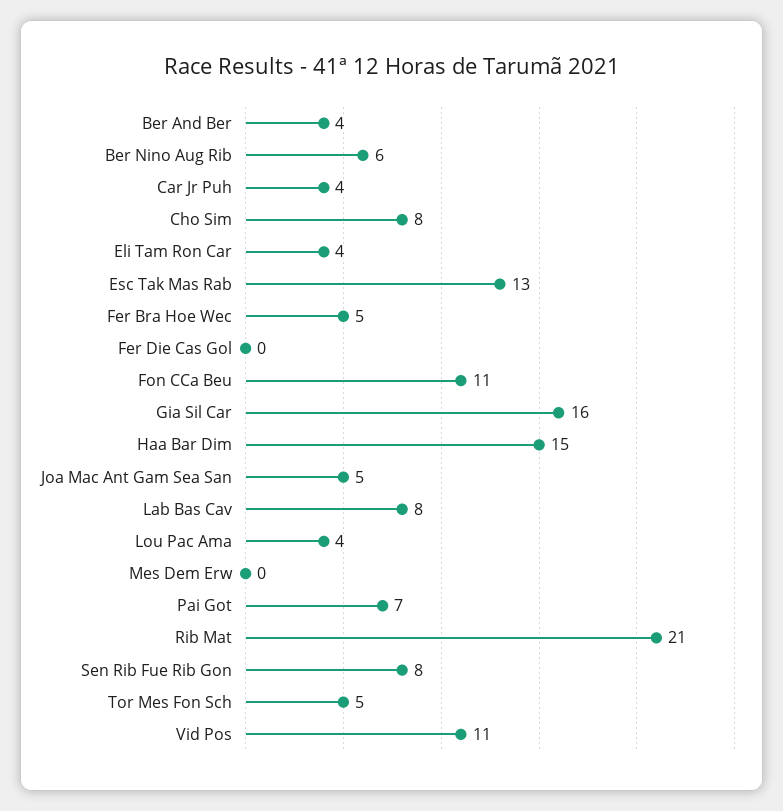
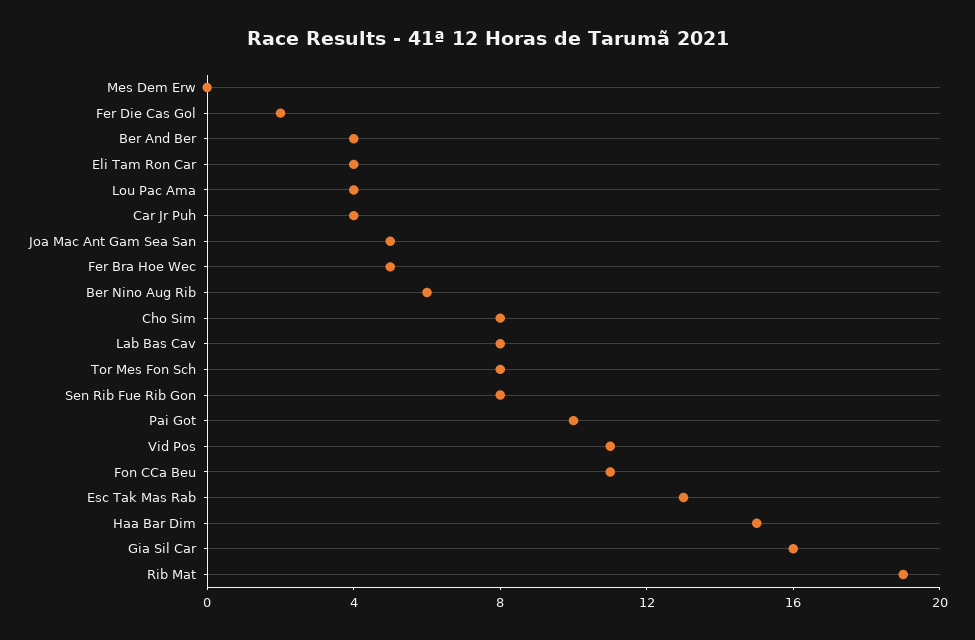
  {
    "Ber And Ber": 4,
    "Ber Nino Aug Rib": 6,
    "Car Jr Puh": 4,
    "Cho Sim": 8,
    "Eli Tam Ron Car": 4,
    "Esc Tak Mas Rab": 13,
    "Fer Bra Hoe Wec": 5,
-   "Fer Die Cas Gol": 0,
+   "Fer Die Cas Gol": 2,
    "Fon CCa Beu": 11,
    "Gia Sil Car": 16,
    "Haa Bar Dim": 15,
    "Joa Mac Ant Gam Sea San": 5,
    "Lab Bas Cav": 8,
    "Lou Pac Ama": 4,
    "Mes Dem Erw": 0,
-   "Pai Got": 7,
+   "Pai Got": 10,
-   "Rib Mat": 21,
+   "Rib Mat": 19,
    "Sen Rib Fue Rib Gon": 8,
-   "Tor Mes Fon Sch": 5,
+   "Tor Mes Fon Sch": 8,
    "Vid Pos": 11
  }

